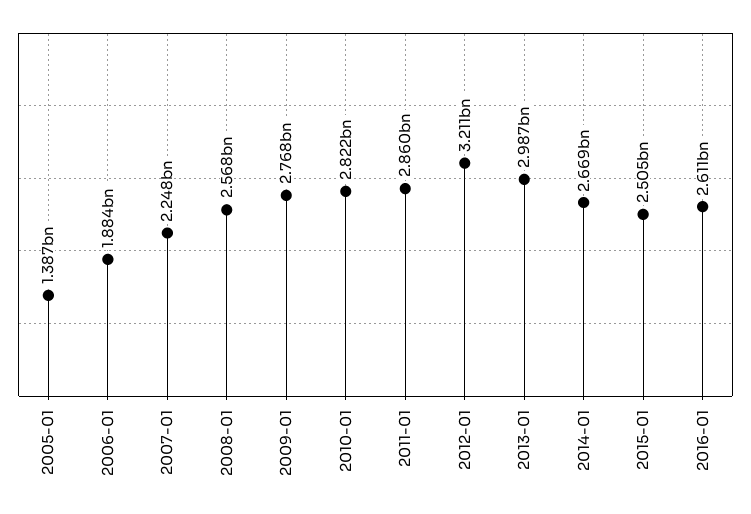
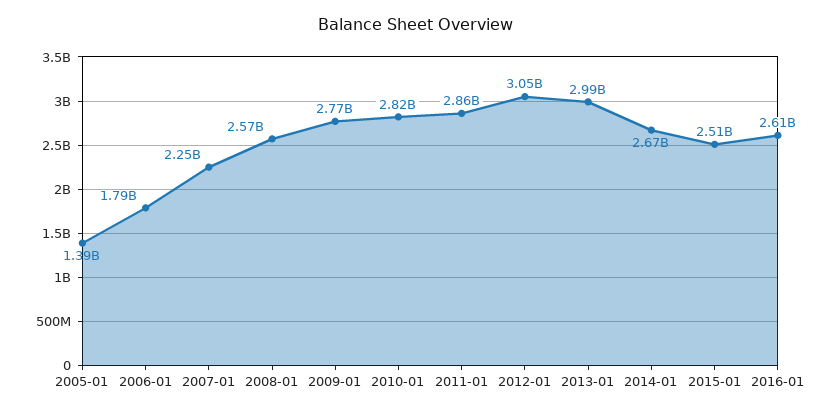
  {
    "2005-01": 1387000000,
-   "2006-01": 1884000000,
+   "2006-01": 1790000000,
    "2007-01": 2248000000,
    "2008-01": 2568000000,
    "2009-01": 2768000000,
    "2010-01": 2822000000,
    "2011-01": 2860000000,
-   "2012-01": 3211000000,
+   "2012-01": 3050000000,
    "2013-01": 2987000000,
    "2014-01": 2669000000,
    "2015-01": 2505000000,
    "2016-01": 2611000000
  }

